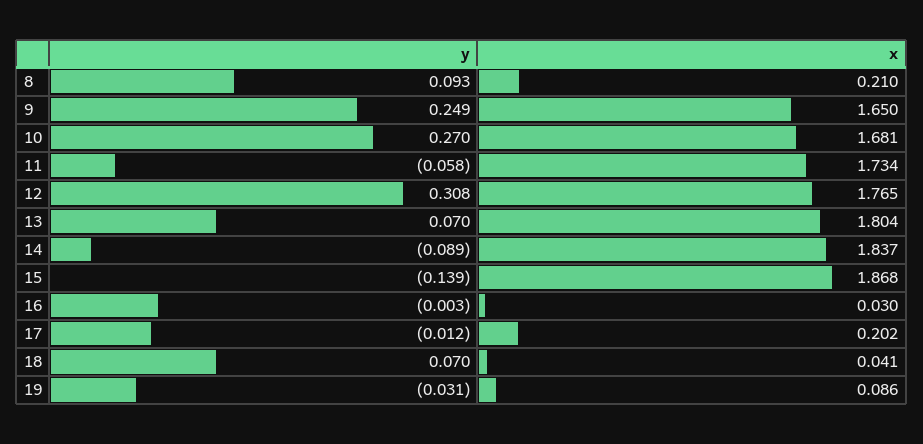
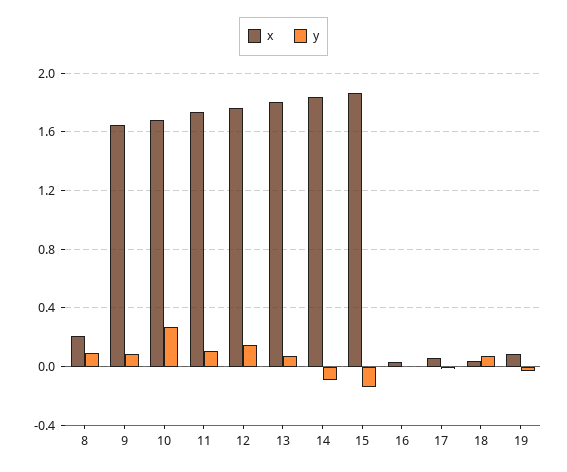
  {
    "y": {
      "8": 0.093,
-     "9": 0.249,
+     "9": 0.1,
      "10": 0.27,
-     "11": -0.058,
+     "11": 0.1,
-     "12": 0.308,
+     "12": 0.15,
      "13": 0.07,
      "14": -0.089,
      "15": -0.139,
      "16": -0.003,
      "17": -0.012,
      "18": 0.07,
      "19": -0.031
    },
    "x": {
      "8": 0.21,
      "9": 1.65,
      "10": 1.681,
      "11": 1.734,
      "12": 1.765,
      "13": 1.804,
      "14": 1.837,
      "15": 1.868,
      "16": 0.03,
-     "17": 0.202,
+     "17": 0.05,
      "18": 0.041,
      "19": 0.086
    }
  }

